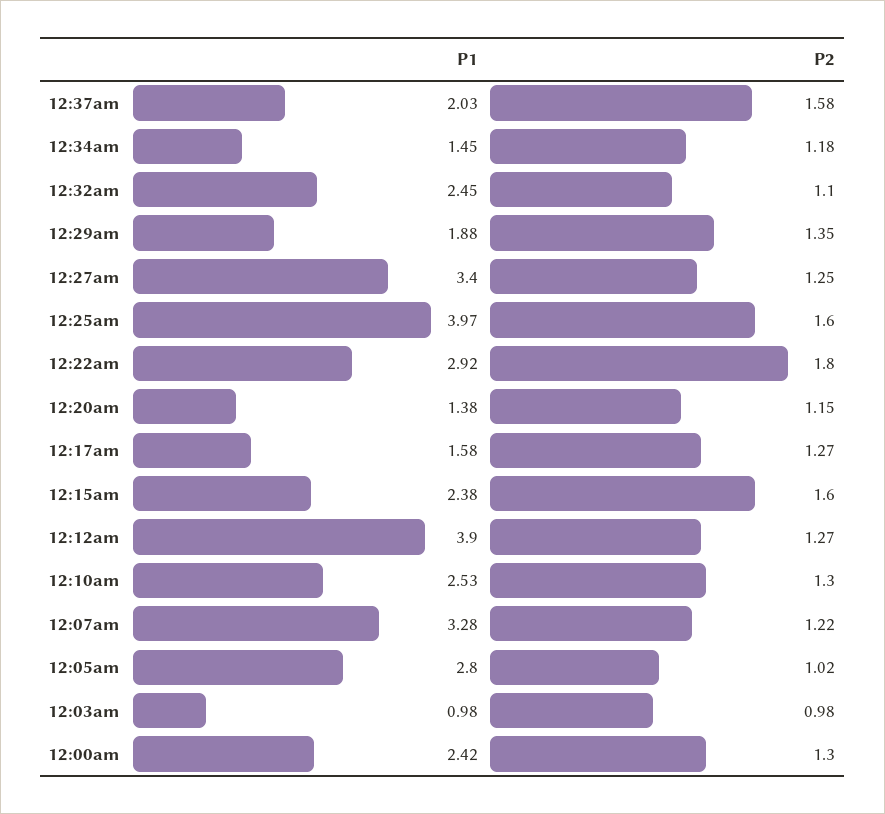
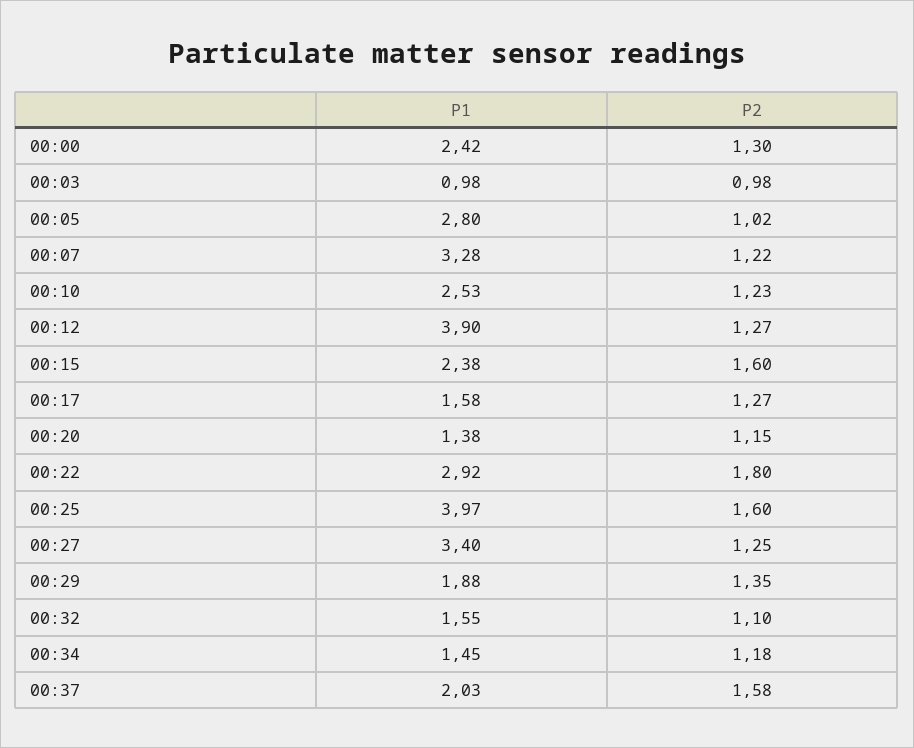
  {
    "P1": {
      "12:37am": 2.03,
      "12:34am": 1.45,
-     "12:32am": 2.45,
+     "12:32am": 1.55,
      "12:29am": 1.88,
      "12:27am": 3.4,
      "12:25am": 3.97,
      "12:22am": 2.92,
      "12:20am": 1.38,
      "12:17am": 1.58,
      "12:15am": 2.38,
      "12:12am": 3.9,
      "12:10am": 2.53,
      "12:07am": 3.28,
      "12:05am": 2.8,
      "12:03am": 0.98,
      "12:00am": 2.42
    },
    "P2": {
      "12:37am": 1.58,
      "12:34am": 1.18,
      "12:32am": 1.1,
      "12:29am": 1.35,
      "12:27am": 1.25,
      "12:25am": 1.6,
      "12:22am": 1.8,
      "12:20am": 1.15,
      "12:17am": 1.27,
      "12:15am": 1.6,
      "12:12am": 1.27,
-     "12:10am": 1.3,
+     "12:10am": 1.23,
      "12:07am": 1.22,
      "12:05am": 1.02,
      "12:03am": 0.98,
      "12:00am": 1.3
    }
  }

